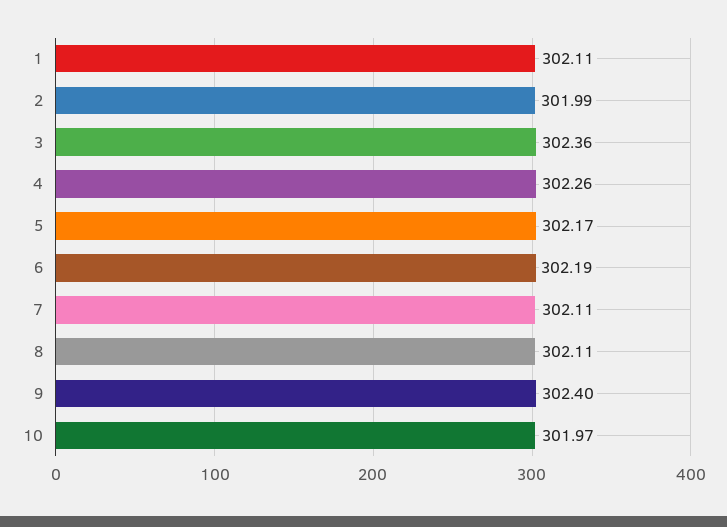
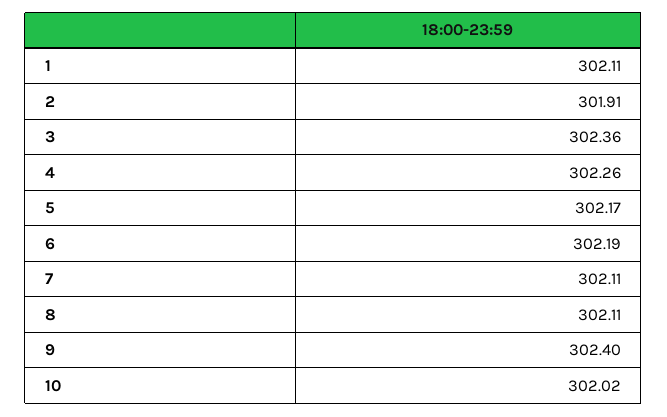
  {
    "1": 302.11,
-   "2": 301.99,
+   "2": 301.91,
    "3": 302.36,
    "4": 302.26,
    "5": 302.17,
    "6": 302.19,
    "7": 302.11,
    "8": 302.11,
    "9": 302.4,
-   "10": 301.97
+   "10": 302.02
  }

